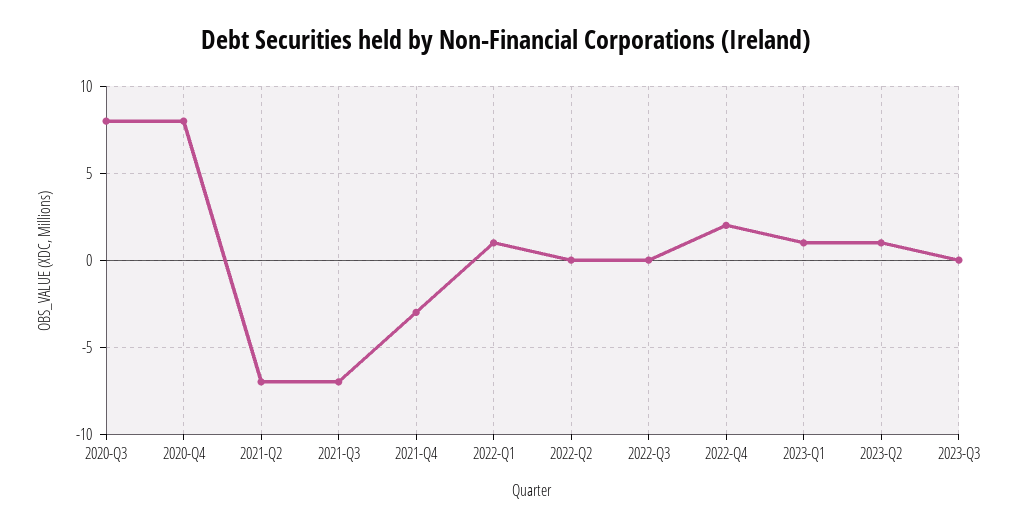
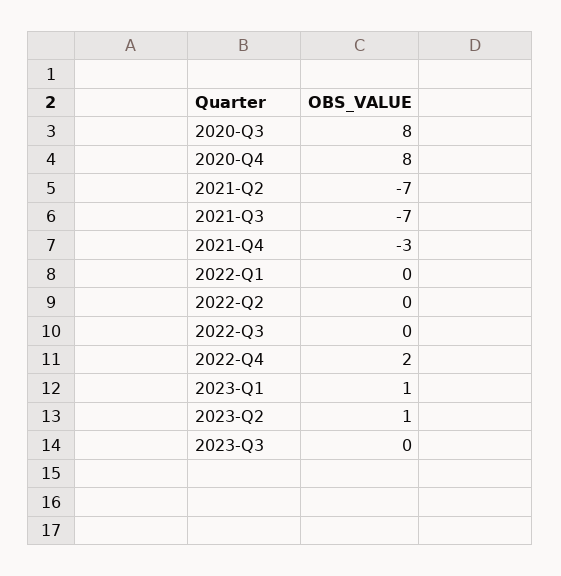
  {
    "2020-Q3": 8,
    "2020-Q4": 8,
    "2021-Q2": -7,
    "2021-Q3": -7,
    "2021-Q4": -3,
-   "2022-Q1": 1,
+   "2022-Q1": 0,
    "2022-Q2": 0,
    "2022-Q3": 0,
    "2022-Q4": 2,
    "2023-Q1": 1,
    "2023-Q2": 1,
    "2023-Q3": 0
  }

